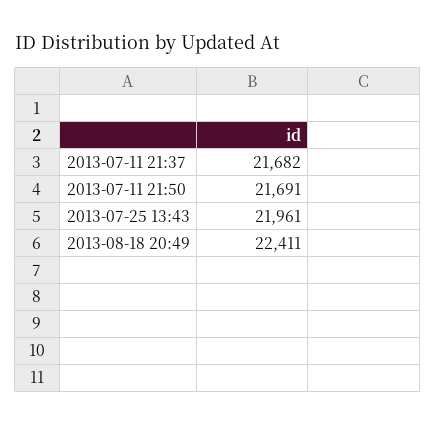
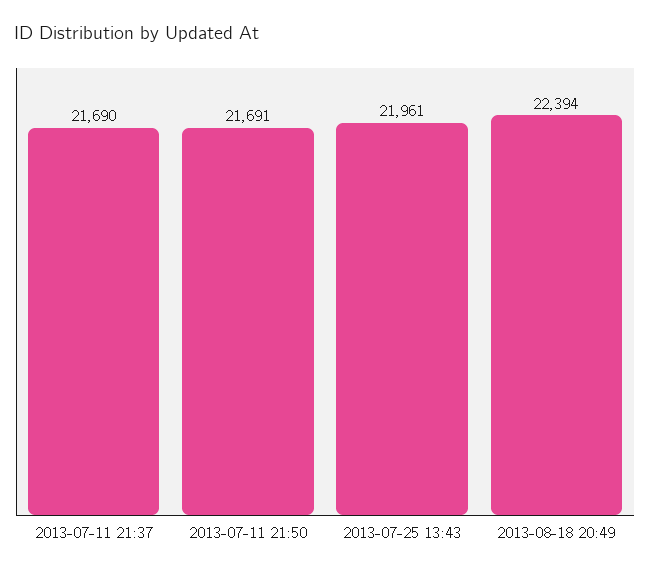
  {
-   "2013-07-11 21:37": 21682,
+   "2013-07-11 21:37": 21690,
    "2013-07-11 21:50": 21691,
    "2013-07-25 13:43": 21961,
-   "2013-08-18 20:49": 22411
+   "2013-08-18 20:49": 22394
  }

